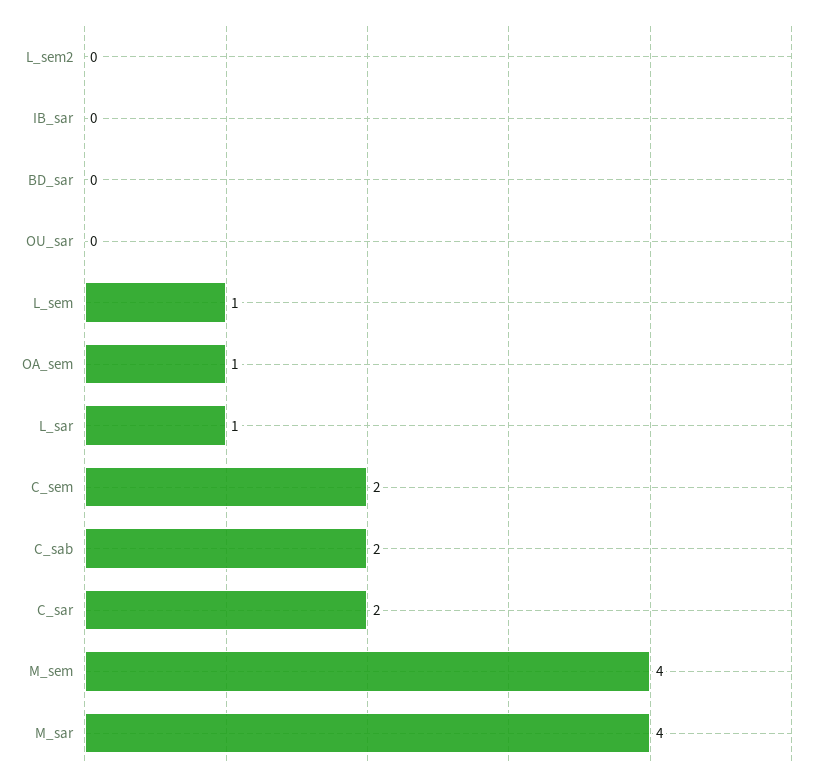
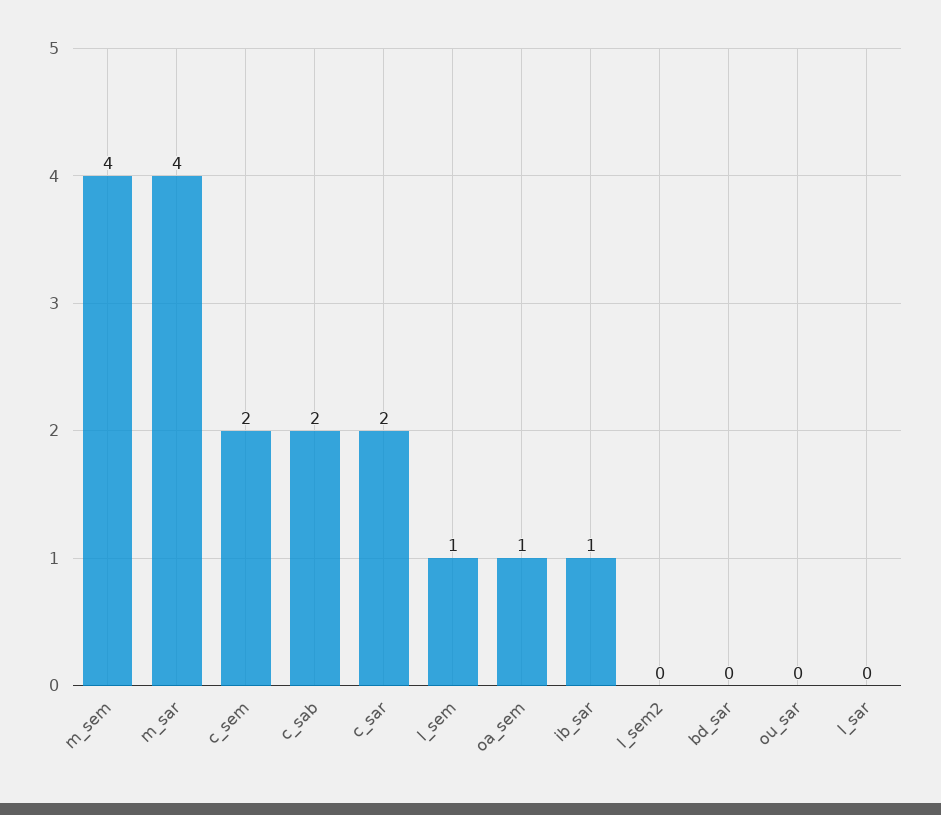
  {
    "L_sem2": 0,
-   "IB_sar": 0,
+   "IB_sar": 1,
    "BD_sar": 0,
    "OU_sar": 0,
    "L_sem": 1,
    "OA_sem": 1,
-   "L_sar": 1,
+   "L_sar": 0,
    "C_sem": 2,
    "C_sab": 2,
    "C_sar": 2,
    "M_sem": 4,
    "M_sar": 4
  }

